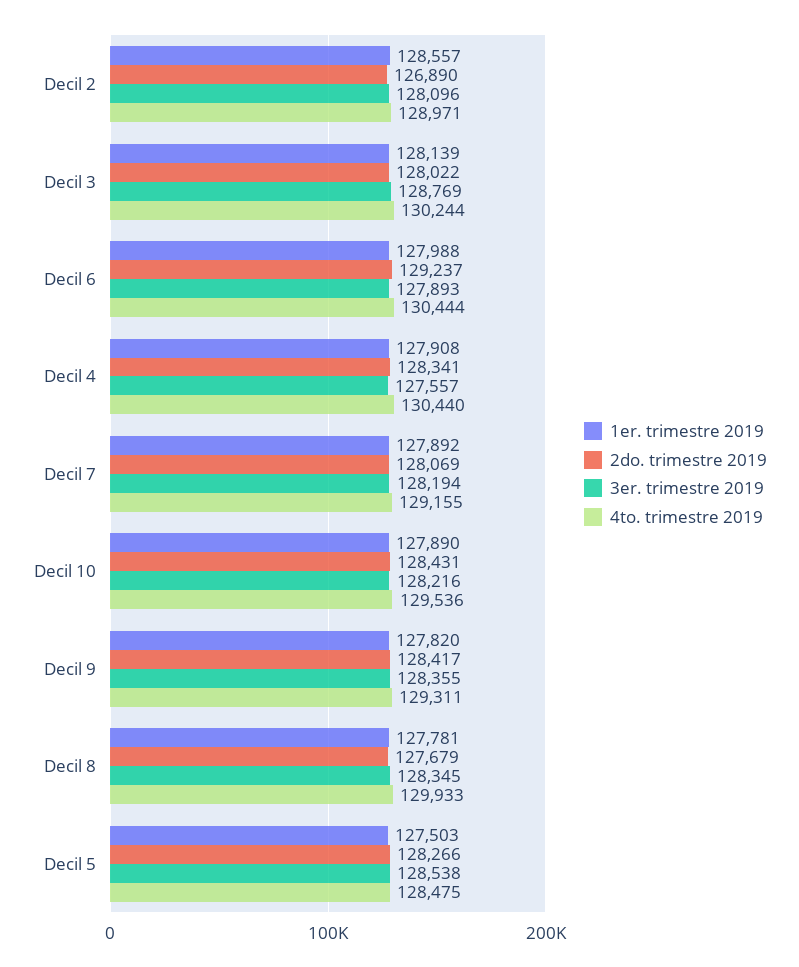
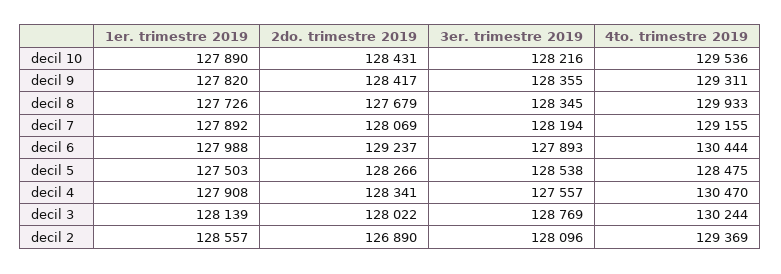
  {
    "1er. trimestre 2019": {
      "Decil 2": 128557,
      "Decil 3": 128139,
      "Decil 6": 127988,
      "Decil 4": 127908,
      "Decil 7": 127892,
      "Decil 10": 127890,
      "Decil 9": 127820,
-     "Decil 8": 127781,
+     "Decil 8": 127726,
      "Decil 5": 127503
    },
    "2do. trimestre 2019": {
      "Decil 2": 126890,
      "Decil 3": 128022,
      "Decil 6": 129237,
      "Decil 4": 128341,
      "Decil 7": 128069,
      "Decil 10": 128431,
      "Decil 9": 128417,
      "Decil 8": 127679,
      "Decil 5": 128266
    },
    "3er. trimestre 2019": {
      "Decil 2": 128096,
      "Decil 3": 128769,
      "Decil 6": 127893,
      "Decil 4": 127557,
      "Decil 7": 128194,
      "Decil 10": 128216,
      "Decil 9": 128355,
      "Decil 8": 128345,
      "Decil 5": 128538
    },
    "4to. trimestre 2019": {
-     "Decil 2": 128971,
+     "Decil 2": 129369,
      "Decil 3": 130244,
      "Decil 6": 130444,
-     "Decil 4": 130440,
+     "Decil 4": 130470,
      "Decil 7": 129155,
      "Decil 10": 129536,
      "Decil 9": 129311,
      "Decil 8": 129933,
      "Decil 5": 128475
    }
  }

